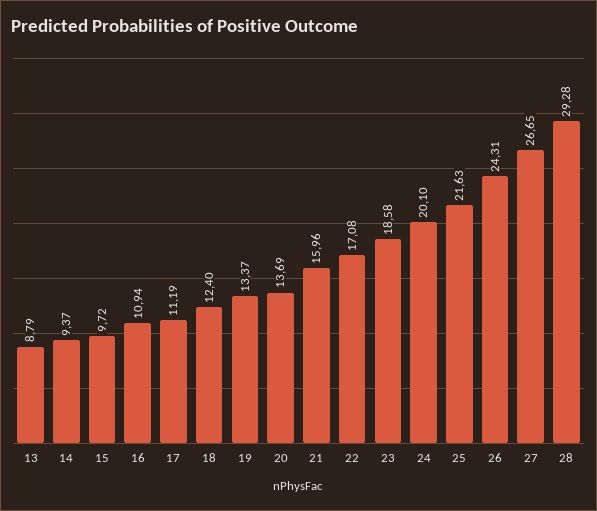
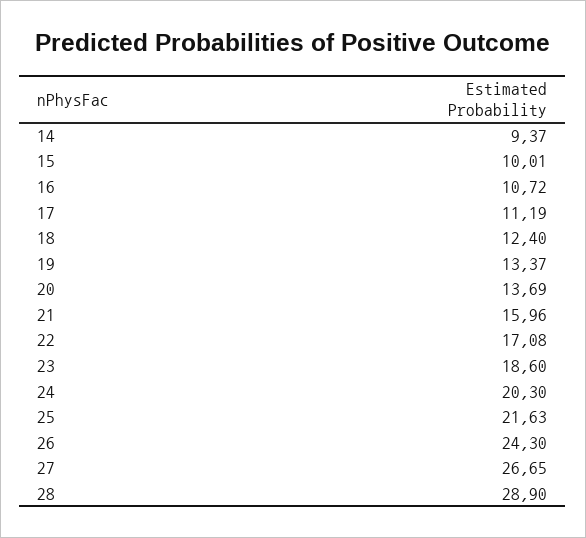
  {
-   "13": 8.79,
    "14": 9.37,
-   "15": 9.72,
+   "15": 10.01,
-   "16": 10.94,
+   "16": 10.72,
    "17": 11.19,
    "18": 12.4,
    "19": 13.37,
    "20": 13.69,
    "21": 15.96,
    "22": 17.08,
-   "23": 18.58,
+   "23": 18.6,
-   "24": 20.1,
+   "24": 20.3,
    "25": 21.63,
-   "26": 24.31,
+   "26": 24.3,
    "27": 26.65,
-   "28": 29.28
+   "28": 28.9
  }

